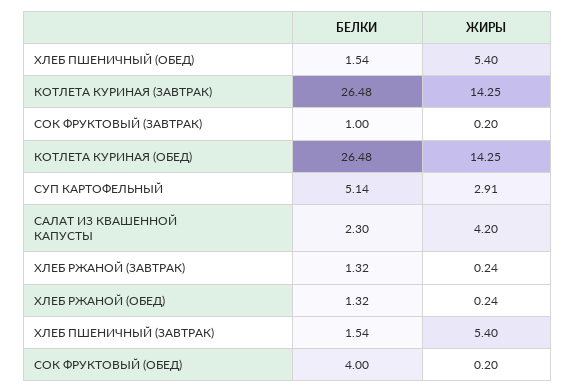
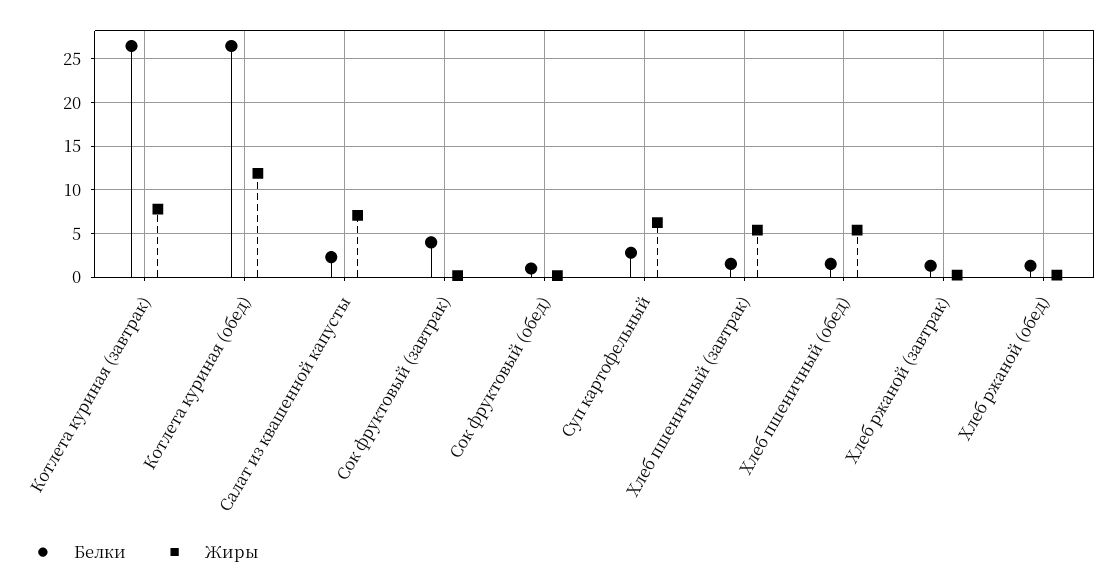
  {
    "БЕЛКИ": {
      "ХЛЕБ ПШЕНИЧНЫЙ (ОБЕД)": 1.54,
      "КОТЛЕТА КУРИНАЯ (ЗАВТРАК)": 26.48,
-     "СОК ФРУКТОВЫЙ (ЗАВТРАК)": 1,
+     "СОК ФРУКТОВЫЙ (ЗАВТРАК)": 4,
      "КОТЛЕТА КУРИНАЯ (ОБЕД)": 26.48,
-     "СУП КАРТОФЕЛЬНЫЙ": 5.14,
+     "СУП КАРТОФЕЛЬНЫЙ": 3,
      "САЛАТ ИЗ КВАШЕННОЙ КАПУСТЫ": 2.3,
      "ХЛЕБ РЖАНОЙ (ЗАВТРАК)": 1.32,
      "ХЛЕБ РЖАНОЙ (ОБЕД)": 1.32,
      "ХЛЕБ ПШЕНИЧНЫЙ (ЗАВТРАК)": 1.54,
-     "СОК ФРУКТОВЫЙ (ОБЕД)": 4
+     "СОК ФРУКТОВЫЙ (ОБЕД)": 1
    },
    "ЖИРЫ": {
      "ХЛЕБ ПШЕНИЧНЫЙ (ОБЕД)": 5.4,
-     "КОТЛЕТА КУРИНАЯ (ЗАВТРАК)": 14.25,
+     "КОТЛЕТА КУРИНАЯ (ЗАВТРАК)": 8,
      "СОК ФРУКТОВЫЙ (ЗАВТРАК)": 0.2,
-     "КОТЛЕТА КУРИНАЯ (ОБЕД)": 14.25,
+     "КОТЛЕТА КУРИНАЯ (ОБЕД)": 12,
-     "СУП КАРТОФЕЛЬНЫЙ": 2.91,
+     "СУП КАРТОФЕЛЬНЫЙ": 6,
-     "САЛАТ ИЗ КВАШЕННОЙ КАПУСТЫ": 4.2,
+     "САЛАТ ИЗ КВАШЕННОЙ КАПУСТЫ": 7,
      "ХЛЕБ РЖАНОЙ (ЗАВТРАК)": 0.24,
      "ХЛЕБ РЖАНОЙ (ОБЕД)": 0.24,
      "ХЛЕБ ПШЕНИЧНЫЙ (ЗАВТРАК)": 5.4,
      "СОК ФРУКТОВЫЙ (ОБЕД)": 0.2
    }
  }

